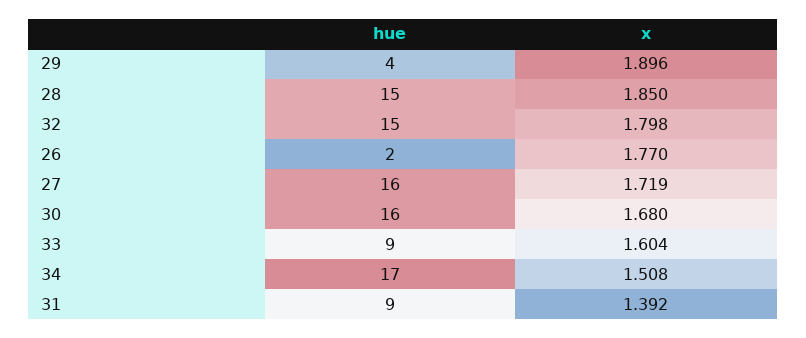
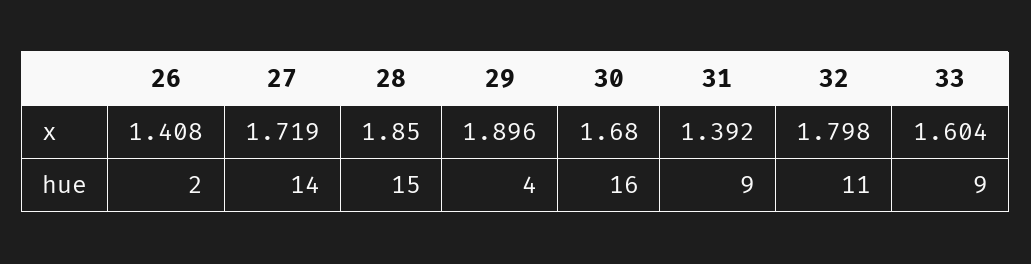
  {
    "hue": {
      "29": 4,
      "28": 15,
-     "32": 15,
+     "32": 11,
      "26": 2,
-     "27": 16,
+     "27": 14,
      "30": 16,
      "33": 9,
-     "34": 17,
      "31": 9
    },
    "x": {
      "29": 1.896,
      "28": 1.85,
      "32": 1.798,
-     "26": 1.77,
+     "26": 1.408,
      "27": 1.719,
      "30": 1.68,
      "33": 1.604,
-     "34": 1.508,
      "31": 1.392
    }
  }

